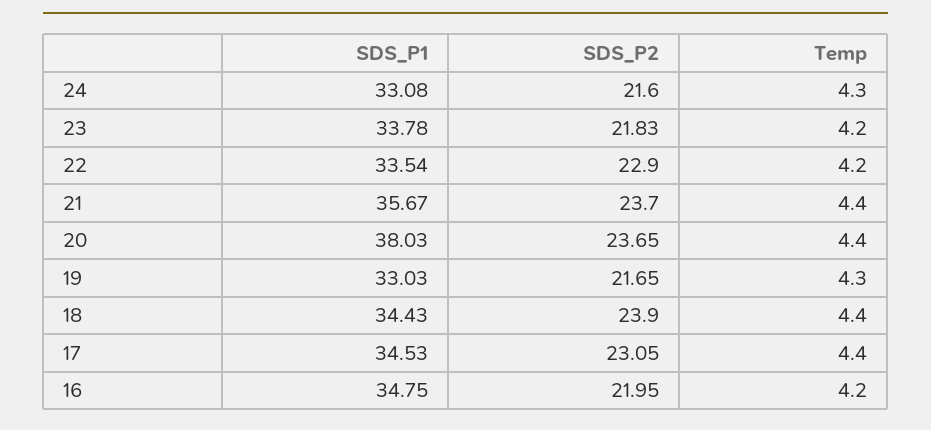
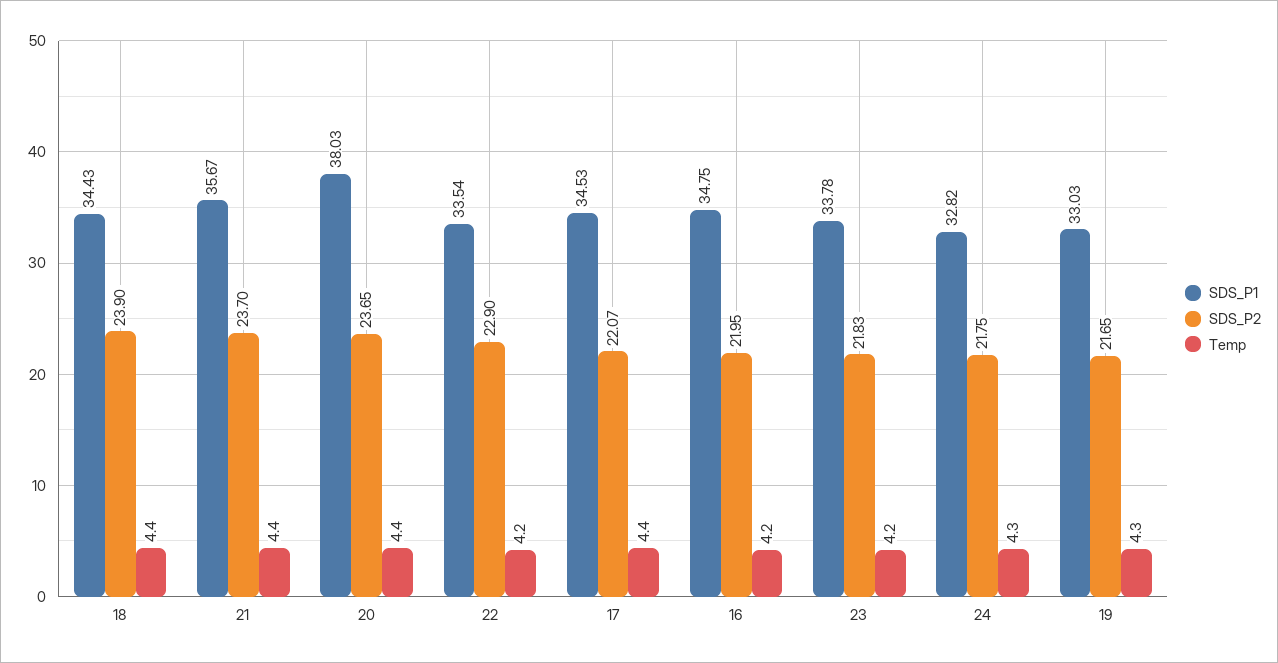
  {
    "SDS_P1": {
-     "24": 33.08,
+     "24": 32.82,
      "23": 33.78,
      "22": 33.54,
      "21": 35.67,
      "20": 38.03,
      "19": 33.03,
      "18": 34.43,
      "17": 34.53,
      "16": 34.75
    },
    "SDS_P2": {
-     "24": 21.6,
+     "24": 21.75,
      "23": 21.83,
      "22": 22.9,
      "21": 23.7,
      "20": 23.65,
      "19": 21.65,
      "18": 23.9,
-     "17": 23.05,
+     "17": 22.07,
      "16": 21.95
    },
    "Temp": {
      "24": 4.3,
      "23": 4.2,
      "22": 4.2,
      "21": 4.4,
      "20": 4.4,
      "19": 4.3,
      "18": 4.4,
      "17": 4.4,
      "16": 4.2
    }
  }

